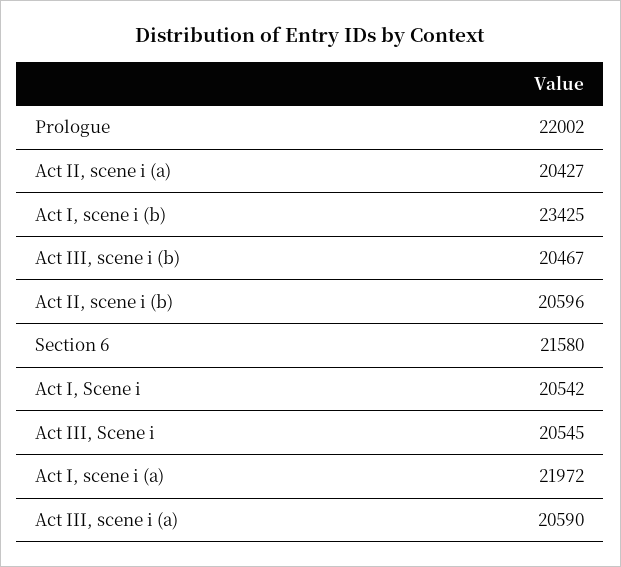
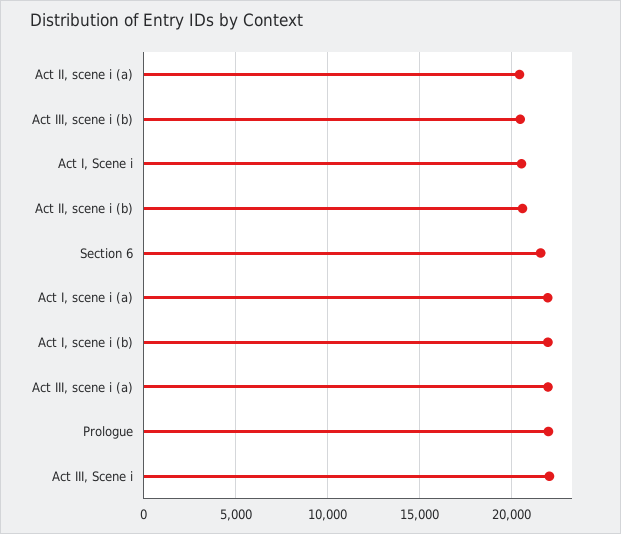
  {
    "Prologue": 22002,
    "Act II, scene i (a)": 20427,
-   "Act I, scene i (b)": 23425,
+   "Act I, scene i (b)": 22000,
    "Act III, scene i (b)": 20467,
    "Act II, scene i (b)": 20596,
    "Section 6": 21580,
    "Act I, Scene i": 20542,
-   "Act III, Scene i": 20545,
+   "Act III, Scene i": 22000,
    "Act I, scene i (a)": 21972,
-   "Act III, scene i (a)": 20590
+   "Act III, scene i (a)": 22000
  }

